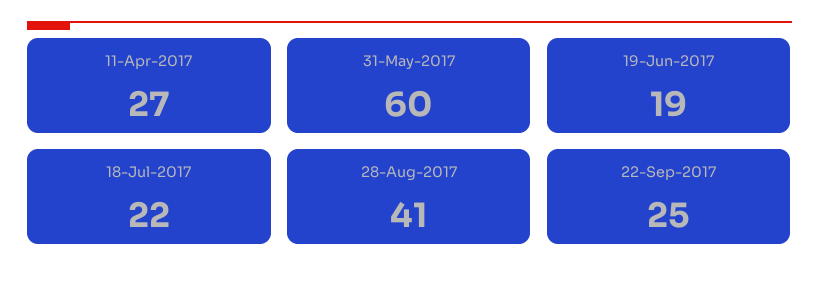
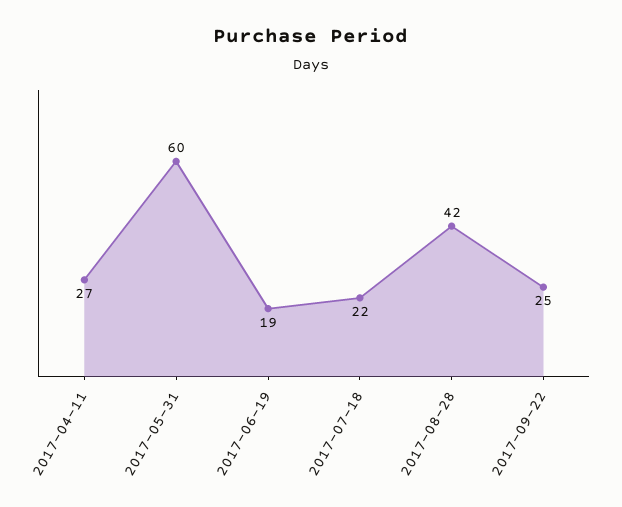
  {
    "11-Apr-2017": 27,
    "31-May-2017": 60,
    "19-Jun-2017": 19,
    "18-Jul-2017": 22,
-   "28-Aug-2017": 41,
+   "28-Aug-2017": 42,
    "22-Sep-2017": 25
  }

